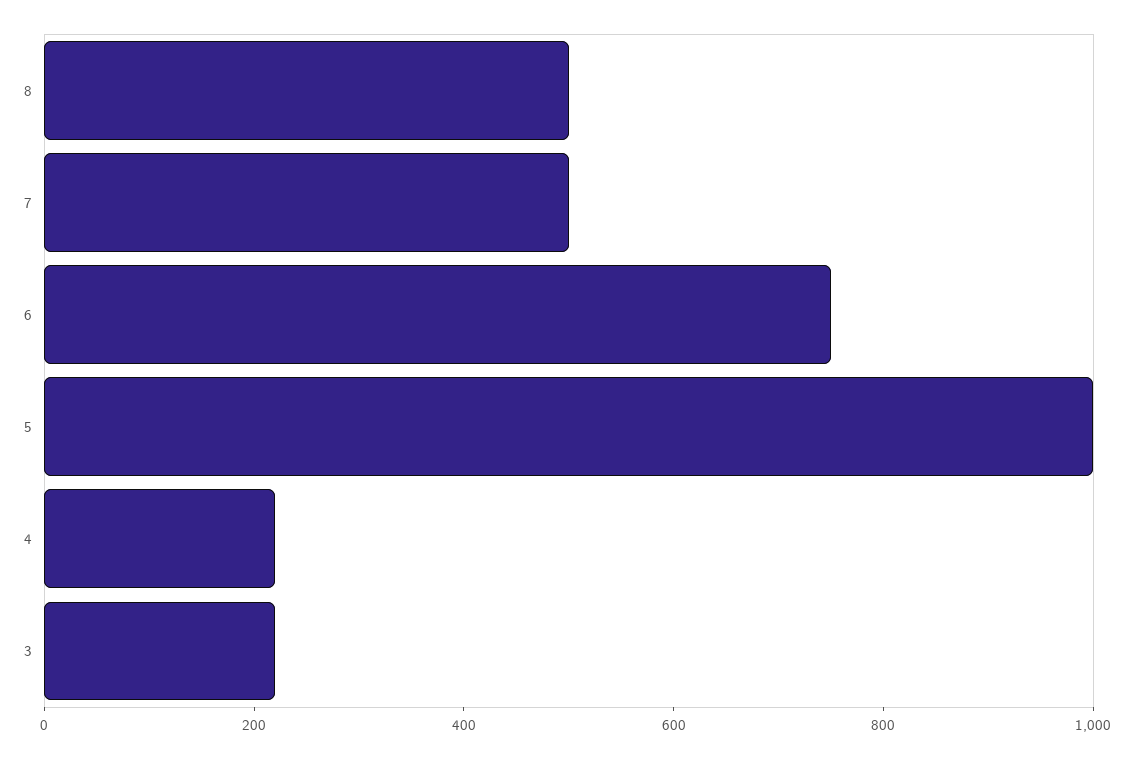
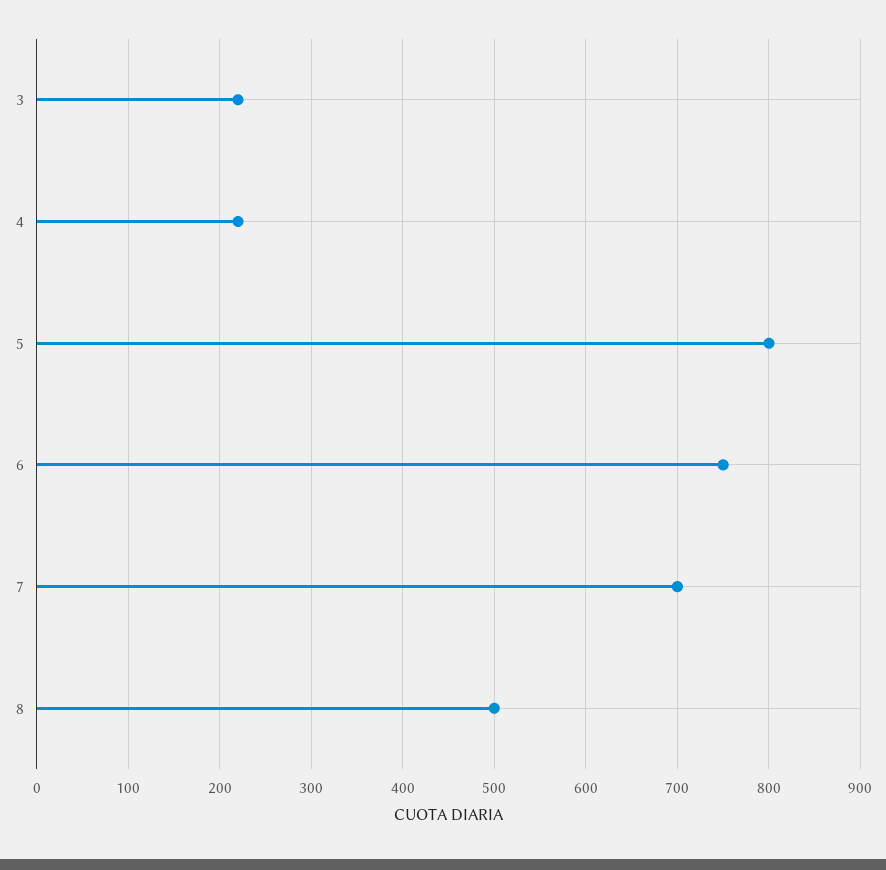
  {
    "8": 500,
-   "7": 500,
+   "7": 700,
    "6": 750,
-   "5": 1000,
+   "5": 800,
    "4": 220,
    "3": 220
  }

